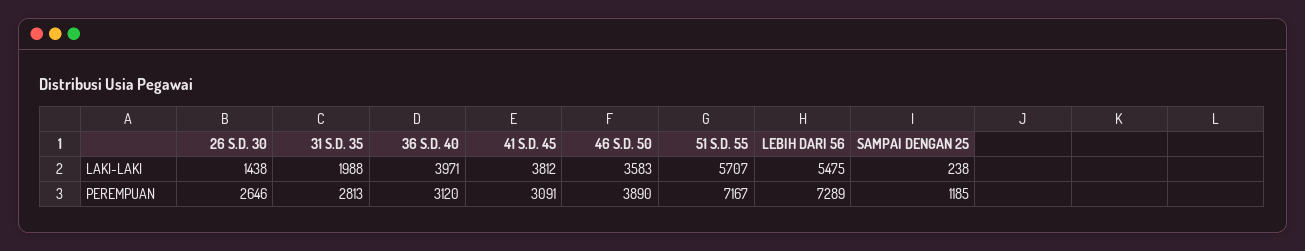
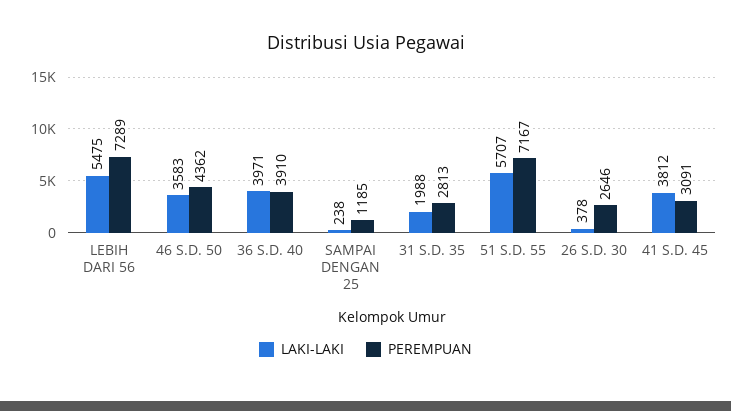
  {
    "LAKI-LAKI": {
-     "26 S.D. 30": 1438,
+     "26 S.D. 30": 378,
      "31 S.D. 35": 1988,
      "36 S.D. 40": 3971,
      "41 S.D. 45": 3812,
      "46 S.D. 50": 3583,
      "51 S.D. 55": 5707,
      "LEBIH DARI 56": 5475,
      "SAMPAI DENGAN 25": 238
    },
    "PEREMPUAN": {
      "26 S.D. 30": 2646,
      "31 S.D. 35": 2813,
-     "36 S.D. 40": 3120,
+     "36 S.D. 40": 3910,
      "41 S.D. 45": 3091,
-     "46 S.D. 50": 3890,
+     "46 S.D. 50": 4362,
      "51 S.D. 55": 7167,
      "LEBIH DARI 56": 7289,
      "SAMPAI DENGAN 25": 1185
    }
  }

